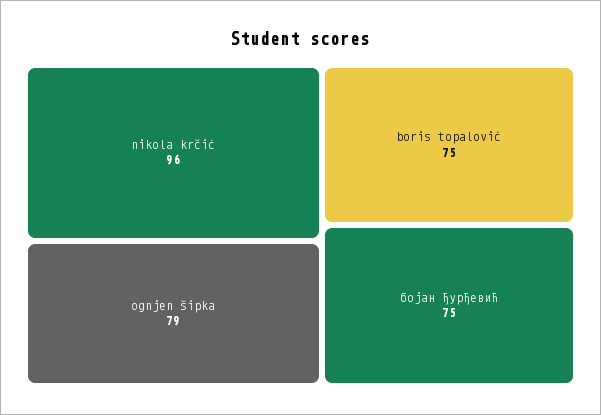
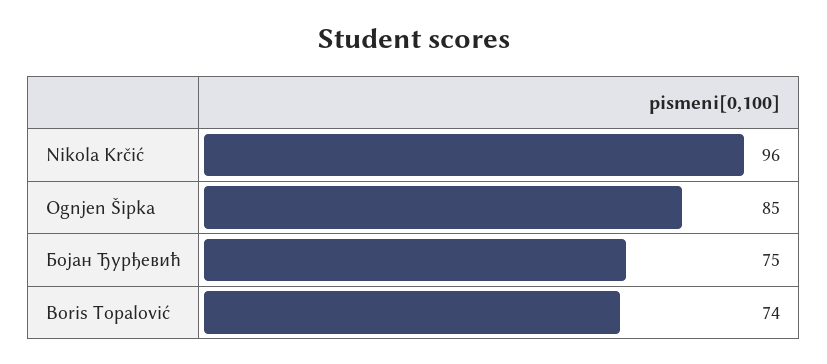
  {
    "nikola krčić": 96,
-   "ognjen šipka": 79,
+   "ognjen šipka": 85,
-   "boris topalović": 75,
+   "boris topalović": 74,
    "бојан ђурђевић": 75
  }

